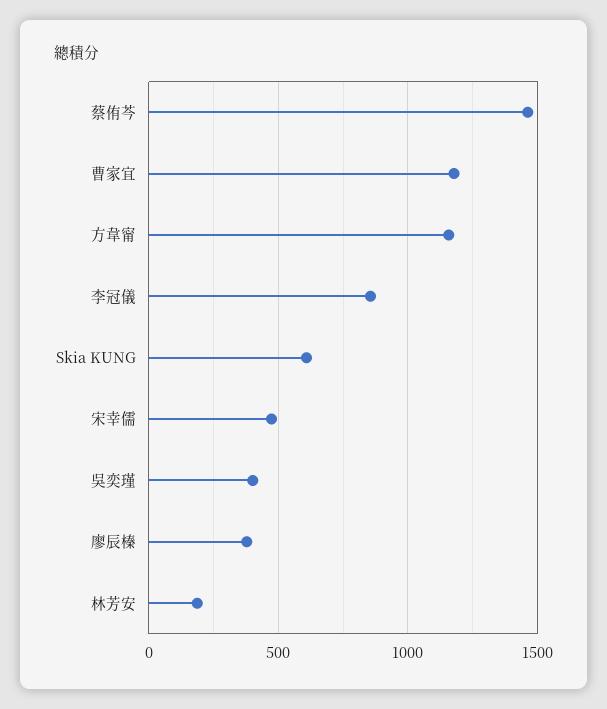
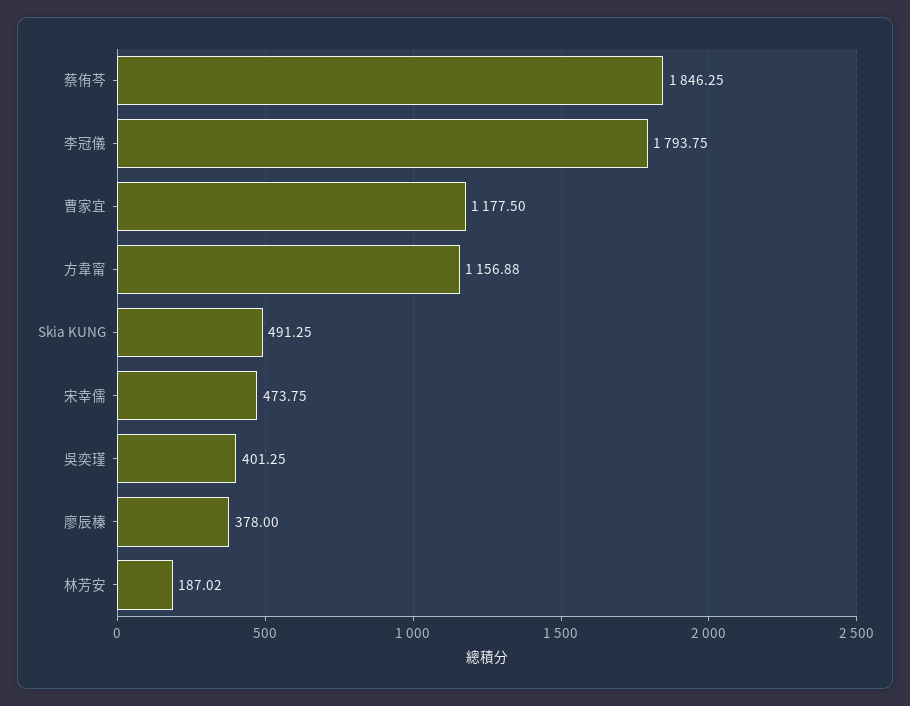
  {
-   "蔡侑芩": 1450,
+   "蔡侑芩": 1846.25,
    "曹家宜": 1177.5,
    "方韋甯": 1156.88,
-   "李冠儀": 850,
+   "李冠儀": 1793.75,
-   "Skia KUNG": 600,
+   "Skia KUNG": 491.25,
    "宋幸儒": 473.75,
    "吳奕瑾": 401.25,
    "廖辰榛": 378,
    "林芳安": 187.02
  }

